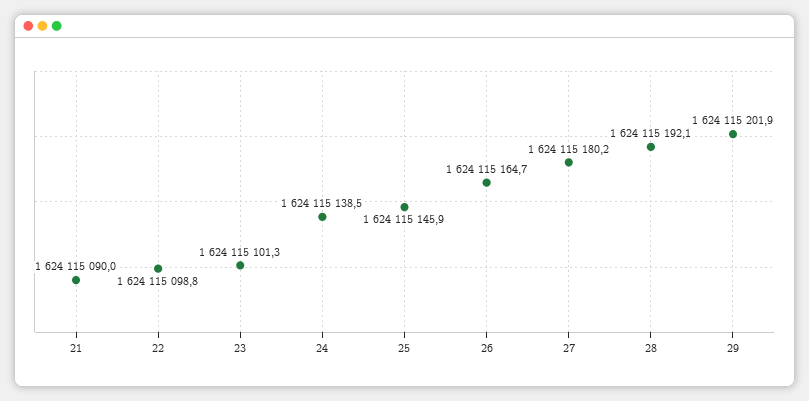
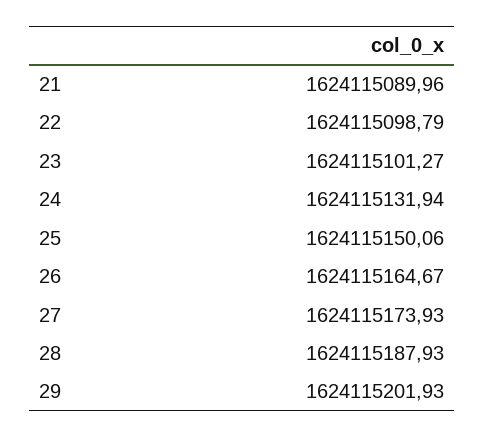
  {
    "21": 1624115089.96,
    "22": 1624115098.79,
    "23": 1624115101.27,
-   "24": 1624115138.5,
+   "24": 1624115131.94,
-   "25": 1624115145.9,
+   "25": 1624115150.06,
    "26": 1624115164.67,
-   "27": 1624115180.2,
+   "27": 1624115173.93,
-   "28": 1624115192.1,
+   "28": 1624115187.93,
    "29": 1624115201.93
  }

